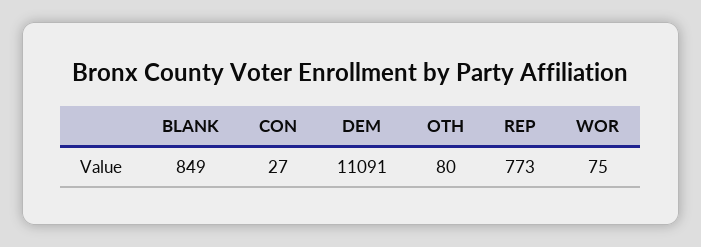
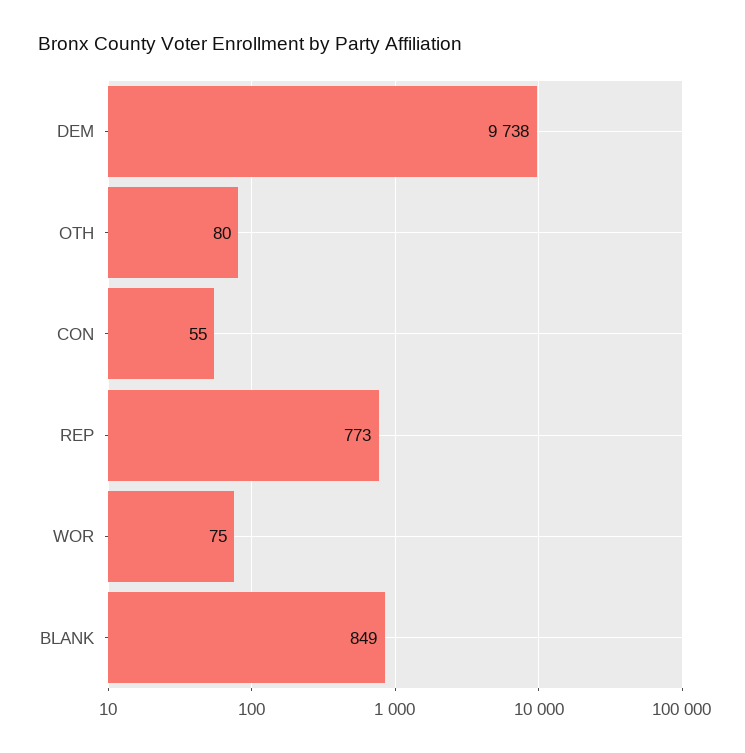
  {
    "BLANK": 849,
-   "CON": 27,
+   "CON": 55,
-   "DEM": 11091,
+   "DEM": 9738,
    "OTH": 80,
    "REP": 773,
    "WOR": 75
  }

